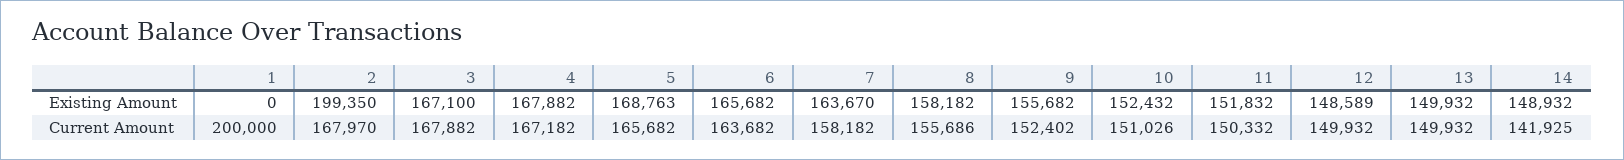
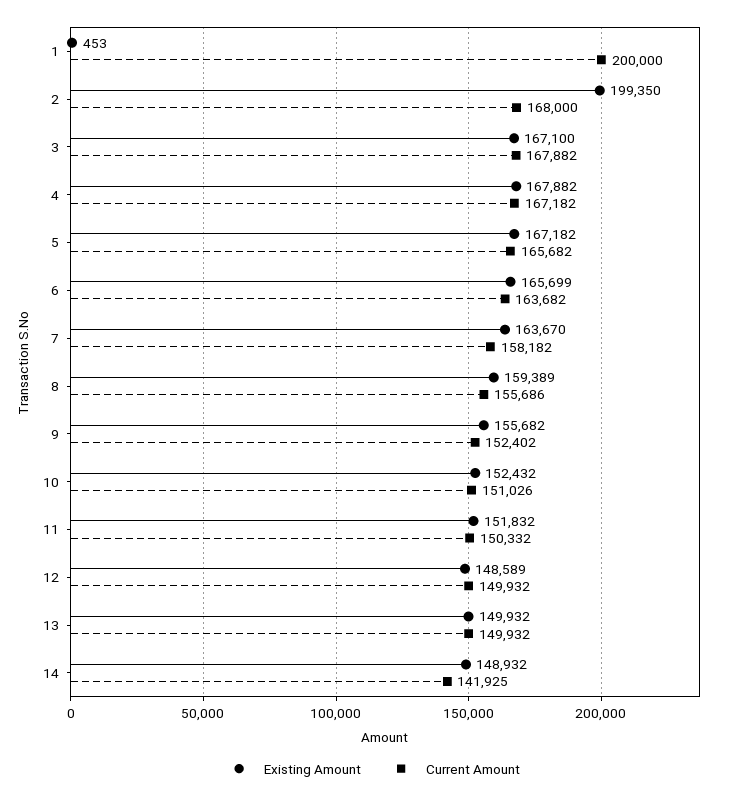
  {
    "Existing Amount": {
-     "1": 0,
+     "1": 453,
      "2": 199350,
      "3": 167100,
      "4": 167882,
-     "5": 168763,
+     "5": 167182,
-     "6": 165682,
+     "6": 165699,
      "7": 163670,
-     "8": 158182,
+     "8": 159389,
      "9": 155682,
      "10": 152432,
      "11": 151832,
      "12": 148589,
      "13": 149932,
      "14": 148932
    },
    "Current Amount": {
      "1": 200000,
-     "2": 167970,
+     "2": 168000,
      "3": 167882,
      "4": 167182,
      "5": 165682,
      "6": 163682,
      "7": 158182,
      "8": 155686,
      "9": 152402,
      "10": 151026,
      "11": 150332,
      "12": 149932,
      "13": 149932,
      "14": 141925
    }
  }

